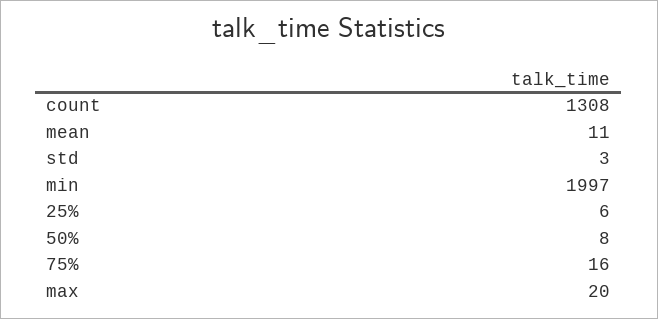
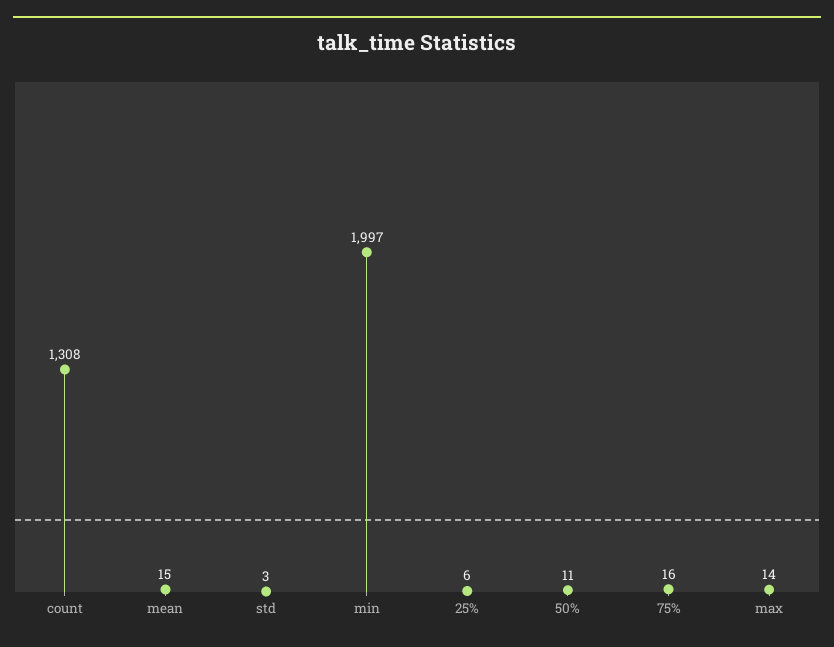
  {
    "count": 1308,
-   "mean": 11,
+   "mean": 15,
    "std": 3,
    "min": 1997,
    "25%": 6,
-   "50%": 8,
+   "50%": 11,
    "75%": 16,
-   "max": 20
+   "max": 14
  }

